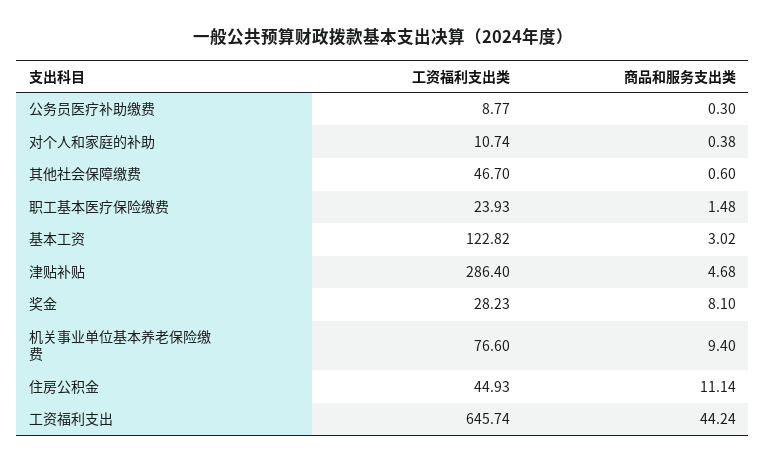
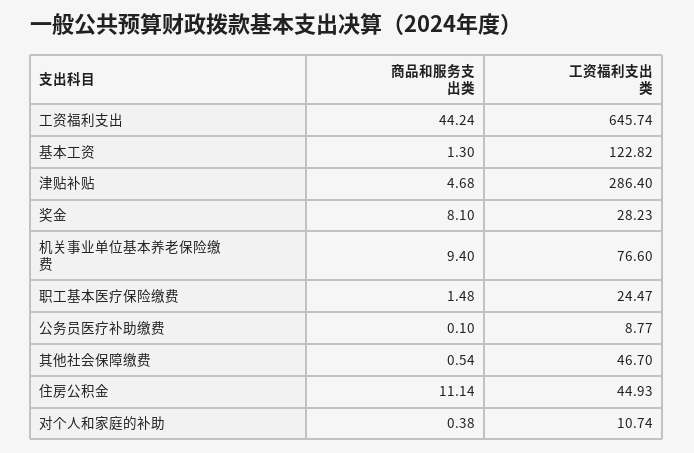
  {
    "工资福利支出类": {
      "公务员医疗补助缴费": 8.77,
      "对个人和家庭的补助": 10.74,
      "其他社会保障缴费": 46.7,
-     "职工基本医疗保险缴费": 23.93,
+     "职工基本医疗保险缴费": 24.47,
      "基本工资": 122.82,
      "津贴补贴": 286.4,
      "奖金": 28.23,
      "机关事业单位基本养老保险缴费": 76.6,
      "住房公积金": 44.93,
      "工资福利支出": 645.74
    },
    "商品和服务支出类": {
-     "公务员医疗补助缴费": 0.3,
+     "公务员医疗补助缴费": 0.1,
      "对个人和家庭的补助": 0.38,
-     "其他社会保障缴费": 0.6,
+     "其他社会保障缴费": 0.54,
      "职工基本医疗保险缴费": 1.48,
-     "基本工资": 3.02,
+     "基本工资": 1.3,
      "津贴补贴": 4.68,
      "奖金": 8.1,
      "机关事业单位基本养老保险缴费": 9.4,
      "住房公积金": 11.14,
      "工资福利支出": 44.24
    }
  }

